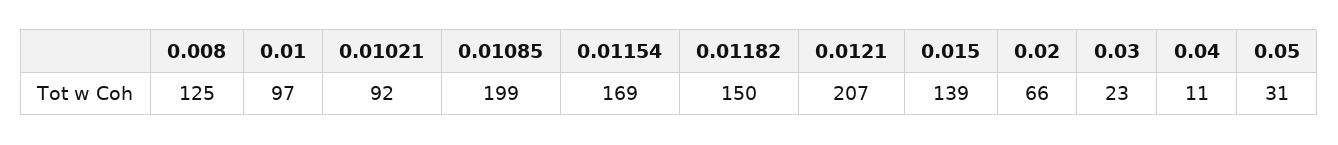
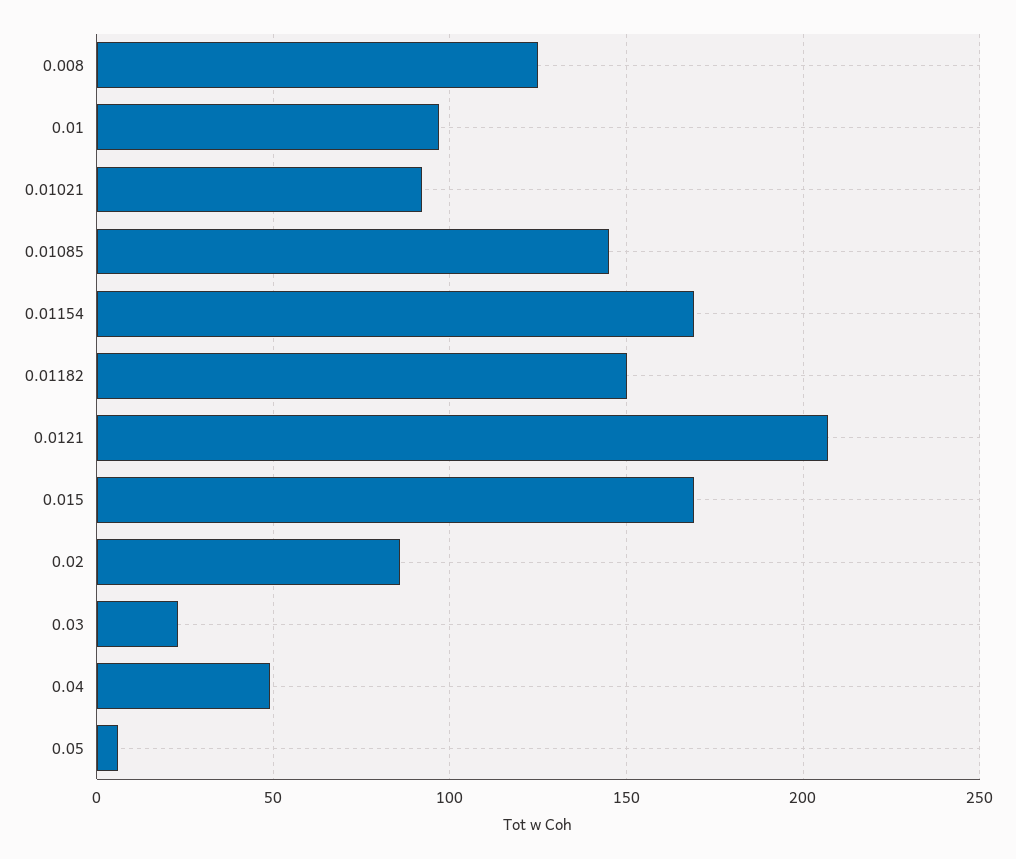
  {
    "0.008": 125,
    "0.01": 97,
    "0.01021": 92,
-   "0.01085": 199,
+   "0.01085": 145,
    "0.01154": 169,
    "0.01182": 150,
    "0.0121": 207,
-   "0.015": 139,
+   "0.015": 170,
-   "0.02": 66,
+   "0.02": 85,
    "0.03": 23,
-   "0.04": 11,
+   "0.04": 50,
-   "0.05": 31
+   "0.05": 5
  }

